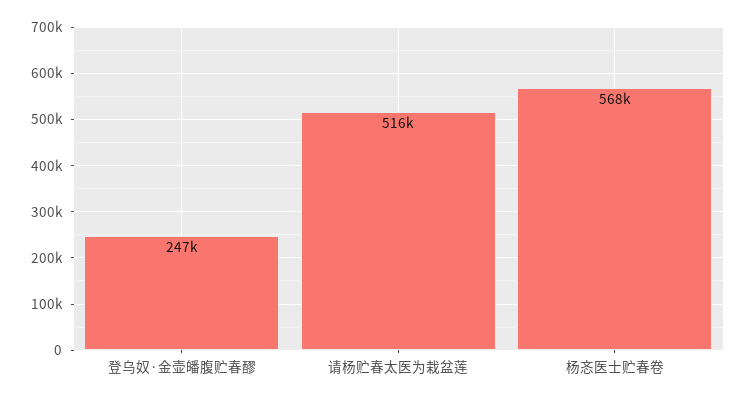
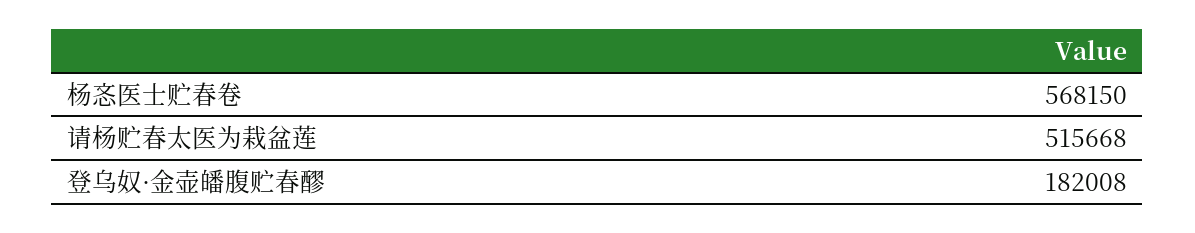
  {
-   "登乌奴·金壶皤腹贮春醪": 247000,
+   "登乌奴·金壶皤腹贮春醪": 182008,
    "请杨贮春太医为栽盆莲": 515668,
    "杨忞医士贮春卷": 568150
  }

